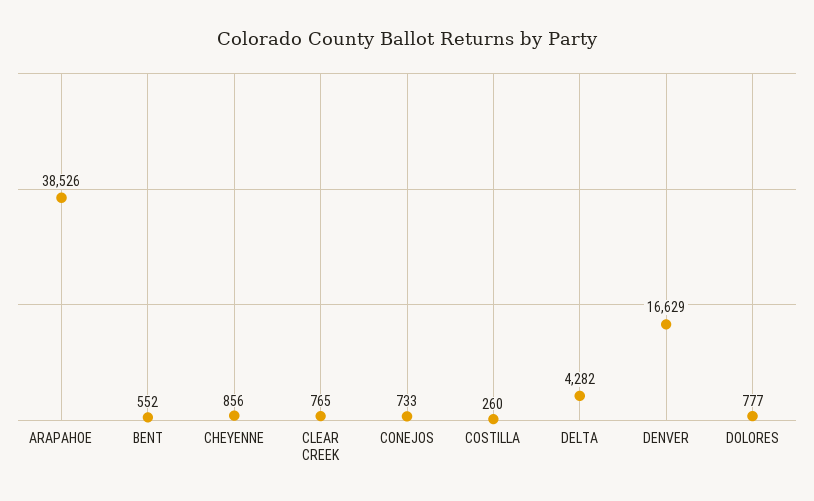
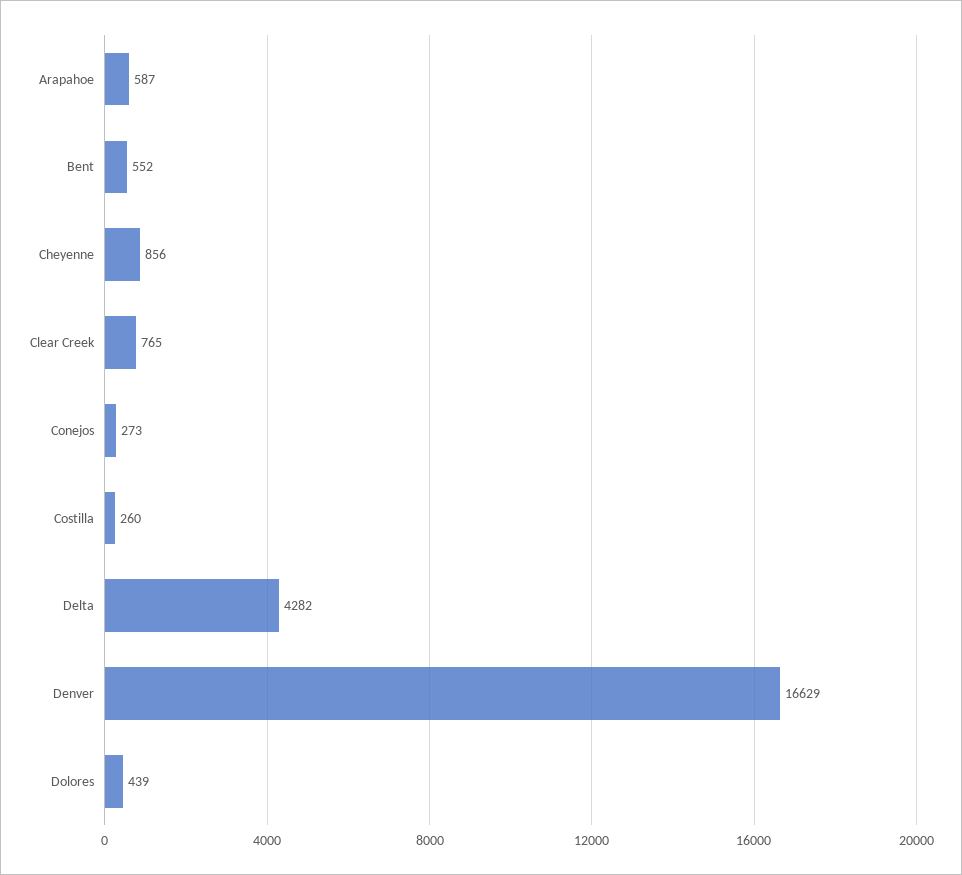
  {
-   "ARAPAHOE": 38526,
+   "ARAPAHOE": 587,
    "BENT": 552,
    "CHEYENNE": 856,
    "CLEAR CREEK": 765,
-   "CONEJOS": 733,
+   "CONEJOS": 273,
    "COSTILLA": 260,
    "DELTA": 4282,
    "DENVER": 16629,
-   "DOLORES": 777
+   "DOLORES": 439
  }

